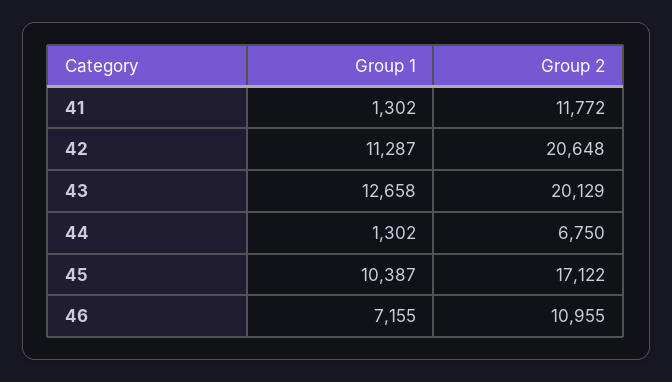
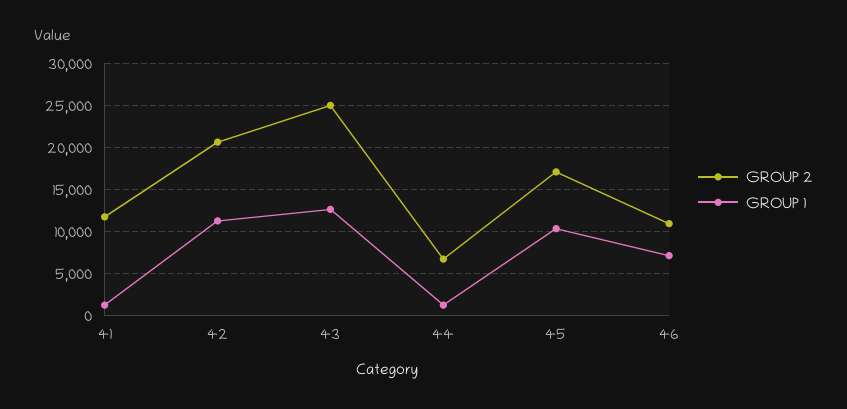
  {
    "Group 1": {
      "41": 1302,
      "42": 11287,
      "43": 12658,
      "44": 1302,
      "45": 10387,
      "46": 7155
    },
    "Group 2": {
      "41": 11772,
      "42": 20648,
-     "43": 20129,
+     "43": 25000,
      "44": 6750,
      "45": 17122,
      "46": 10955
    }
  }

